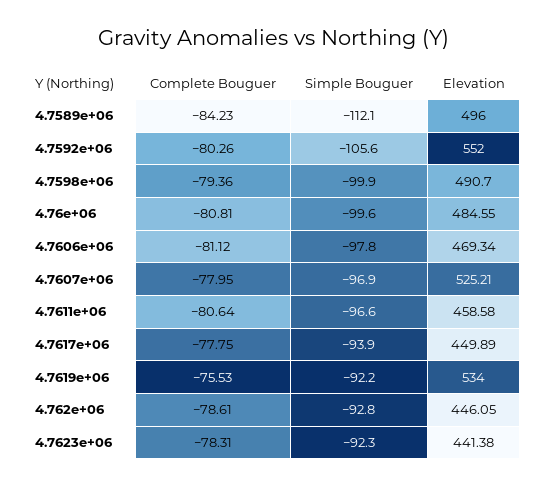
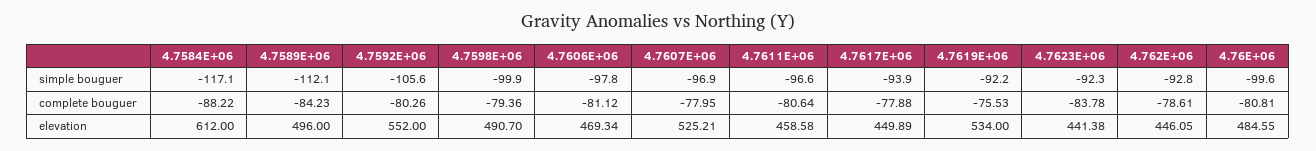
  {
    "Complete Bouguer": {
      "4.7589e+06": -84.23,
      "4.7592e+06": -80.26,
      "4.7598e+06": -79.36,
      "4.76e+06": -80.81,
      "4.7606e+06": -81.12,
      "4.7607e+06": -77.95,
      "4.7611e+06": -80.64,
-     "4.7617e+06": -77.75,
+     "4.7617e+06": -77.88,
      "4.7619e+06": -75.53,
      "4.762e+06": -78.61,
-     "4.7623e+06": -78.31
+     "4.7623e+06": -83.78,
+     "4.7584E+06": -88.22
    },
    "Simple Bouguer": {
      "4.7589e+06": -112.1,
      "4.7592e+06": -105.6,
      "4.7598e+06": -99.9,
      "4.76e+06": -99.6,
      "4.7606e+06": -97.8,
      "4.7607e+06": -96.9,
      "4.7611e+06": -96.6,
      "4.7617e+06": -93.9,
      "4.7619e+06": -92.2,
      "4.762e+06": -92.8,
-     "4.7623e+06": -92.3
+     "4.7623e+06": -92.3,
+     "4.7584E+06": -117.1
    },
    "Elevation": {
      "4.7589e+06": 496,
      "4.7592e+06": 552,
      "4.7598e+06": 490.7,
      "4.76e+06": 484.55,
      "4.7606e+06": 469.34,
      "4.7607e+06": 525.21,
      "4.7611e+06": 458.58,
      "4.7617e+06": 449.89,
      "4.7619e+06": 534,
      "4.762e+06": 446.05,
-     "4.7623e+06": 441.38
+     "4.7623e+06": 441.38,
+     "4.7584E+06": 612
    }
  }

